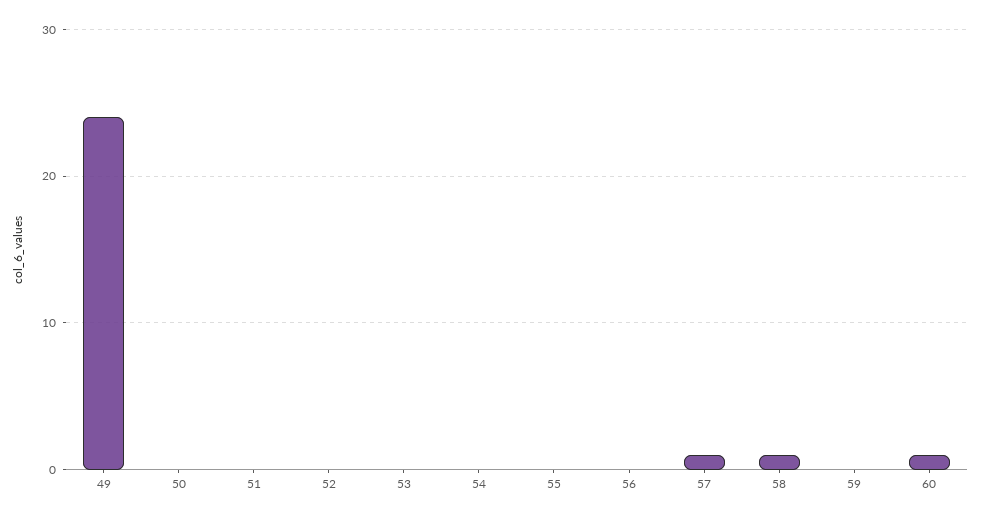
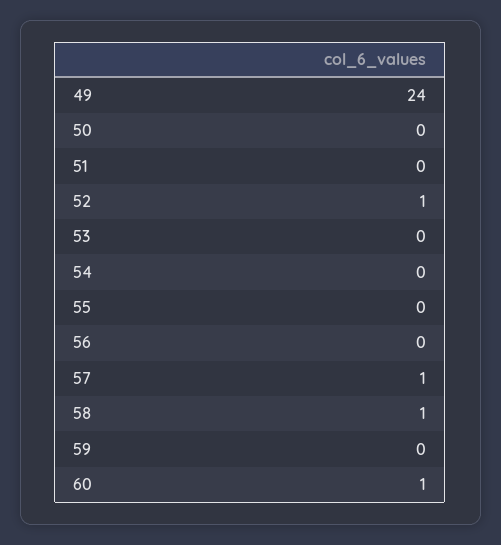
  {
    "49": 24,
    "50": 0,
    "51": 0,
-   "52": 0,
+   "52": 1,
    "53": 0,
    "54": 0,
    "55": 0,
    "56": 0,
    "57": 1,
    "58": 1,
    "59": 0,
    "60": 1
  }

